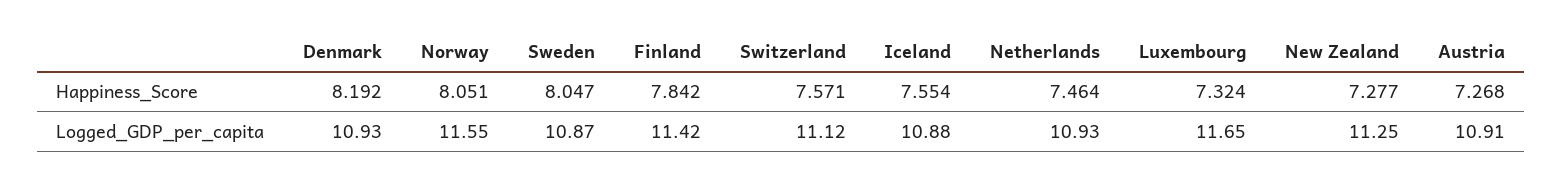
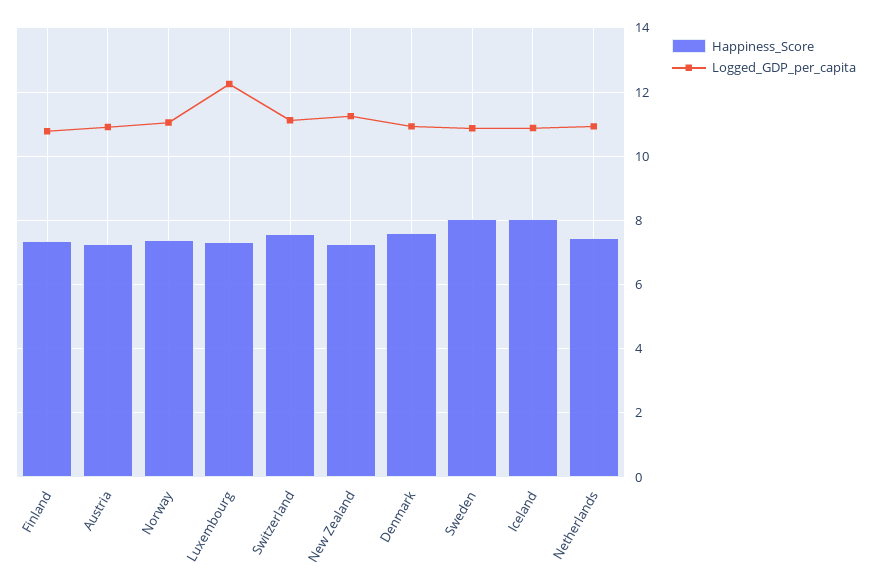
  {
    "Happiness_Score": {
-     "Denmark": 8.192,
+     "Denmark": 7.6,
-     "Norway": 8.051,
+     "Norway": 7.4,
      "Sweden": 8.047,
-     "Finland": 7.842,
+     "Finland": 7.4,
      "Switzerland": 7.571,
-     "Iceland": 7.554,
+     "Iceland": 8,
      "Netherlands": 7.464,
      "Luxembourg": 7.324,
      "New Zealand": 7.277,
      "Austria": 7.268
    },
    "Logged_GDP_per_capita": {
      "Denmark": 10.93,
-     "Norway": 11.55,
+     "Norway": 11,
      "Sweden": 10.87,
-     "Finland": 11.42,
+     "Finland": 10.8,
      "Switzerland": 11.12,
      "Iceland": 10.88,
      "Netherlands": 10.93,
-     "Luxembourg": 11.65,
+     "Luxembourg": 12.2,
      "New Zealand": 11.25,
      "Austria": 10.91
    }
  }

